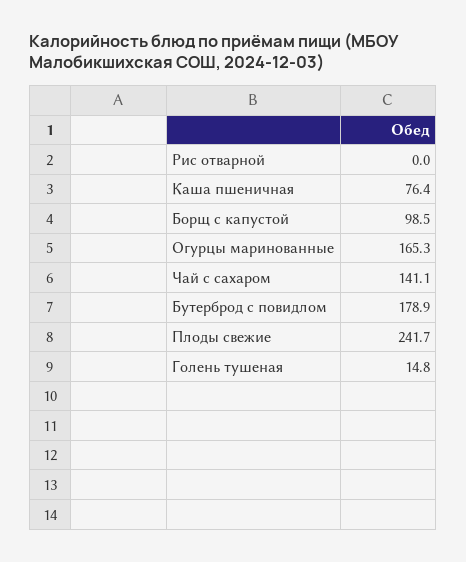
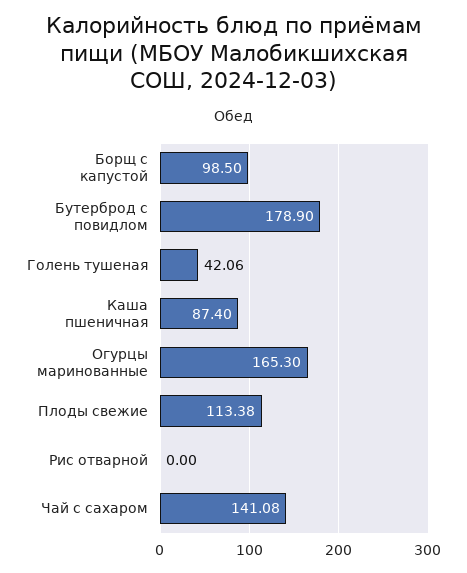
  {
    "Рис отварной": 0,
-   "Каша пшеничная": 76.4,
+   "Каша пшеничная": 87.4,
    "Борщ с капустой": 98.5,
    "Огурцы маринованные": 165.3,
    "Чай с сахаром": 141.08,
    "Бутерброд с повидлом": 178.9,
-   "Плоды свежие": 241.7,
+   "Плоды свежие": 113.38,
-   "Голень тушеная": 14.8
+   "Голень тушеная": 42.06
  }

